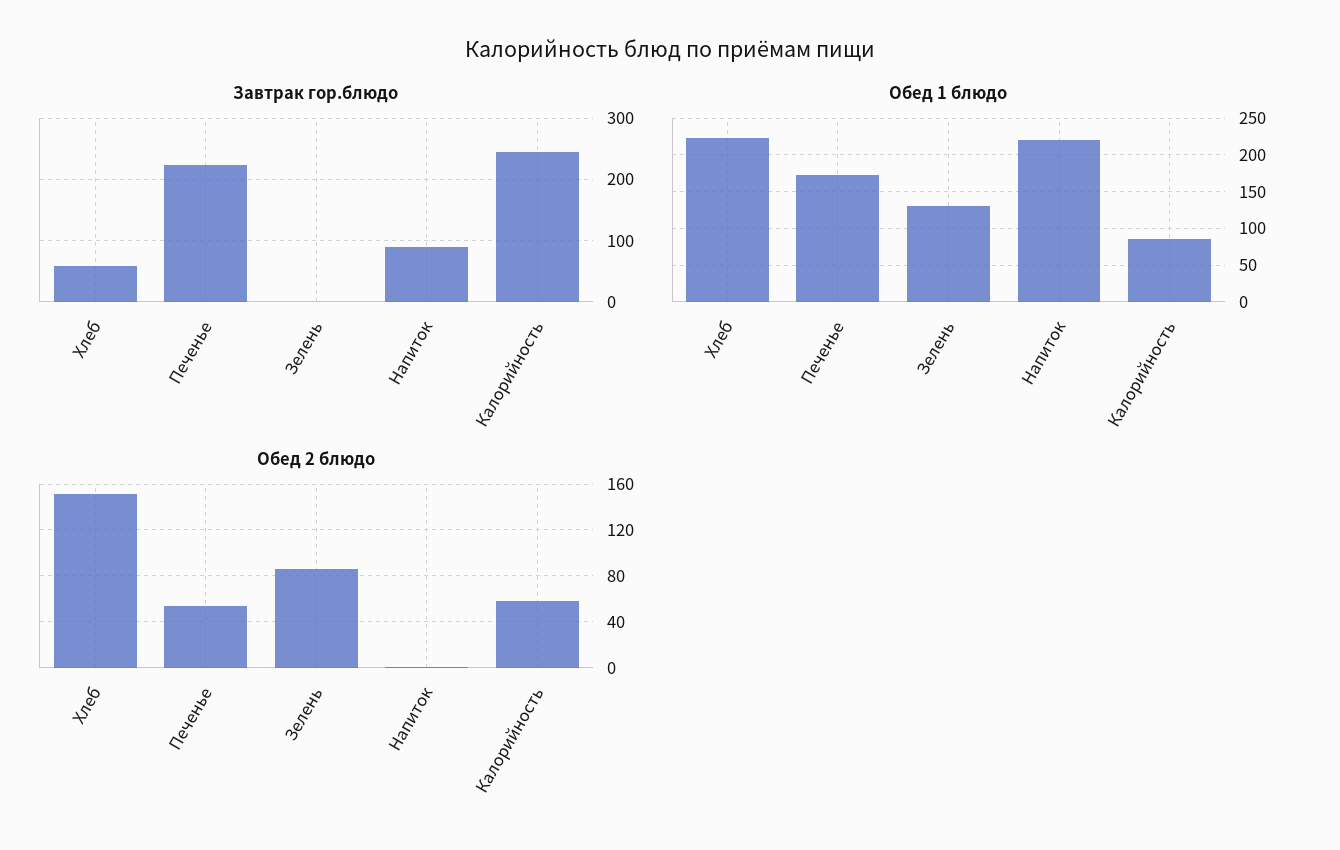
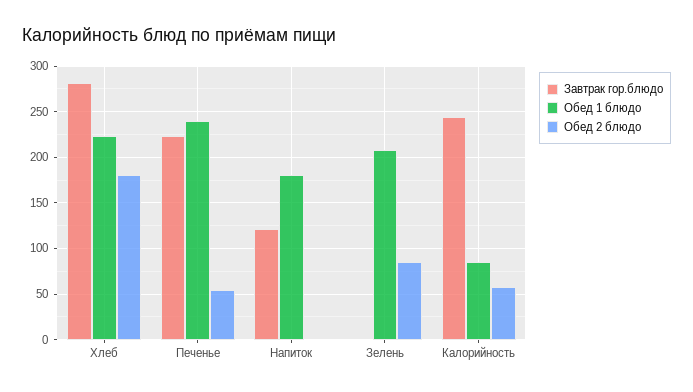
  {
    "Завтрак гор.блюдо": {
-     "Хлеб": 60,
+     "Хлеб": 280,
      "Печенье": 220,
      "Зелень": 0,
-     "Напиток": 90,
+     "Напиток": 120,
      "Калорийность": 240
    },
    "Обед 1 блюдо": {
      "Хлеб": 220,
-     "Печенье": 170,
+     "Печенье": 240,
-     "Зелень": 130,
+     "Зелень": 210,
-     "Напиток": 220,
+     "Напиток": 180,
      "Калорийность": 90
    },
    "Обед 2 блюдо": {
-     "Хлеб": 150,
+     "Хлеб": 180,
      "Печенье": 50,
      "Зелень": 90,
      "Напиток": 0,
      "Калорийность": 60
    }
  }

